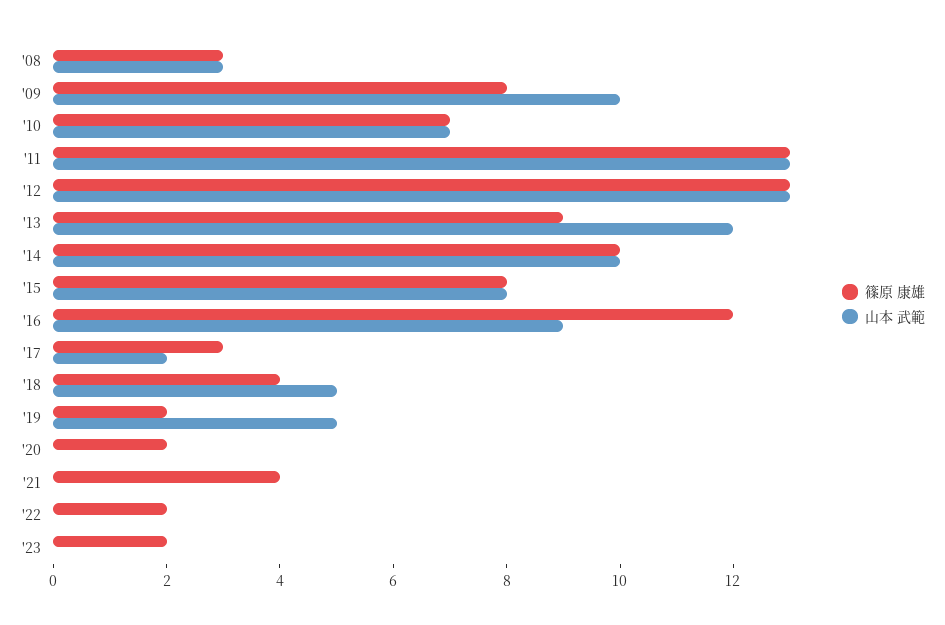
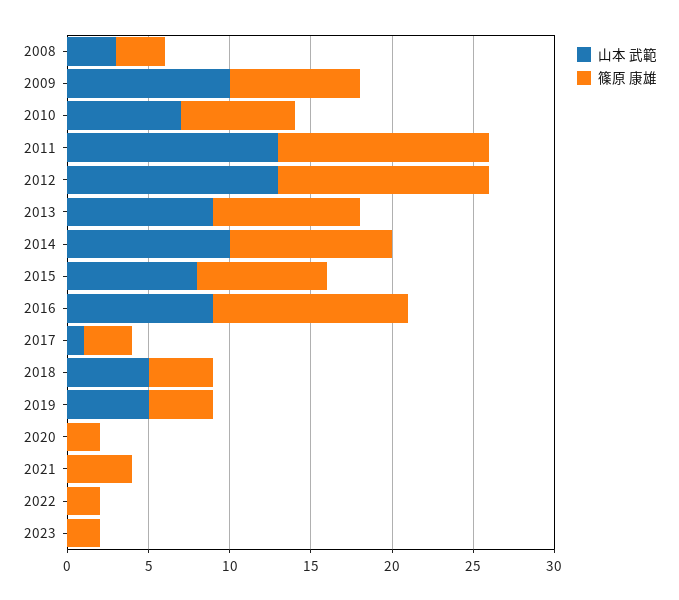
  {
    "篠原 康雄": {
      "'08": 3,
      "'09": 8,
      "'10": 7,
      "'11": 13,
      "'12": 13,
      "'13": 9,
      "'14": 10,
      "'15": 8,
      "'16": 12,
      "'17": 3,
      "'18": 4,
-     "'19": 2,
+     "'19": 4,
      "'20": 2,
      "'21": 4,
      "'22": 2,
      "'23": 2
    },
    "山本 武範": {
      "'08": 3,
      "'09": 10,
      "'10": 7,
      "'11": 13,
      "'12": 13,
-     "'13": 12,
+     "'13": 9,
      "'14": 10,
      "'15": 8,
      "'16": 9,
-     "'17": 2,
+     "'17": 1,
      "'18": 5,
      "'19": 5,
      "'20": 0,
      "'21": 0,
      "'22": 0,
      "'23": 0
    }
  }

